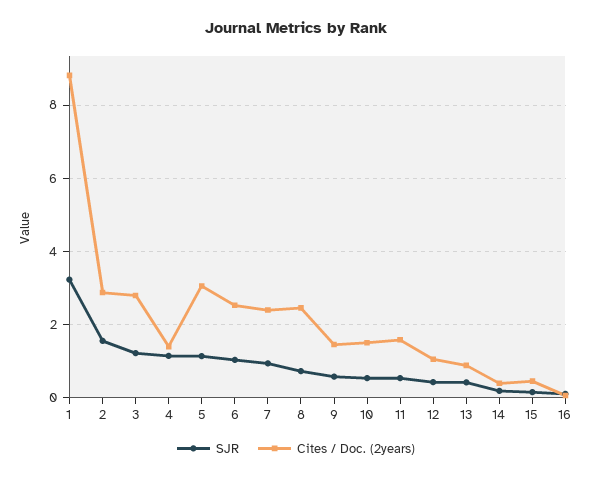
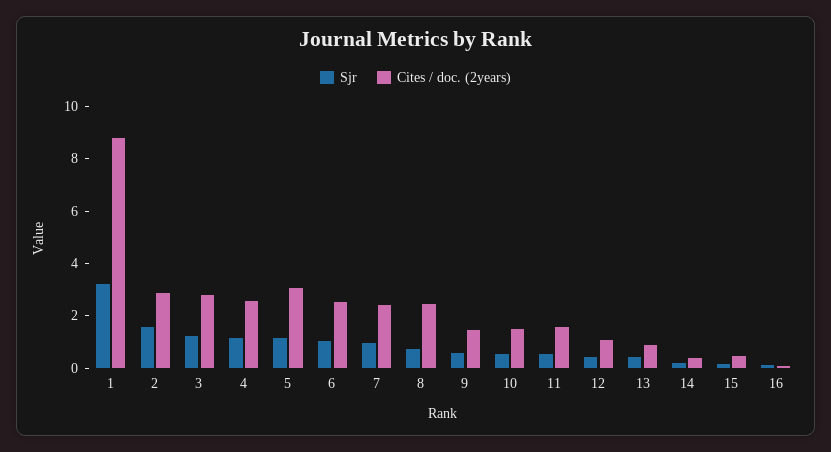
  {
    "SJR": {
      "1": 3.2,
      "2": 1.6,
      "3": 1.2,
      "4": 1.2,
      "5": 1.2,
      "6": 1,
      "7": 1,
      "8": 0.8,
      "9": 0.6,
      "10": 0.6,
      "11": 0.6,
      "12": 0.4,
      "13": 0.4,
      "14": 0.2,
      "15": 0.2,
      "16": 0.2
    },
    "Cites / Doc. (2years)": {
      "1": 8.8,
      "2": 2.8,
      "3": 2.8,
-     "4": 1.4,
+     "4": 2.5,
      "5": 3,
      "6": 2.6,
      "7": 2.4,
      "8": 2.4,
      "9": 1.4,
      "10": 1.6,
      "11": 1.6,
      "12": 1,
      "13": 0.8,
      "14": 0.4,
      "15": 0.4,
      "16": 0
    }
  }

